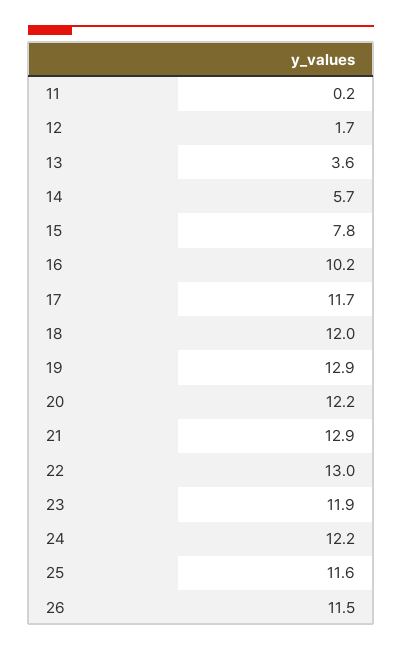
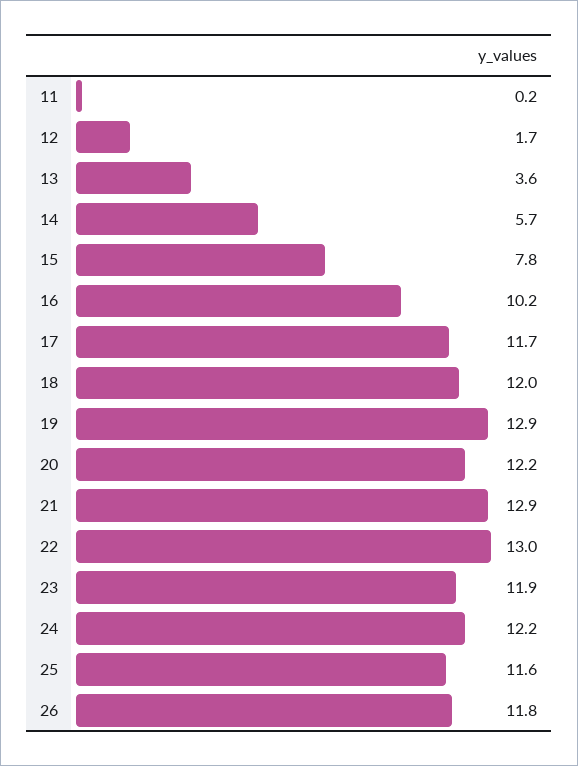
  {
    "11": 0.2,
    "12": 1.7,
    "13": 3.6,
    "14": 5.7,
    "15": 7.8,
    "16": 10.2,
    "17": 11.7,
    "18": 12,
    "19": 12.9,
    "20": 12.2,
    "21": 12.9,
    "22": 13,
    "23": 11.9,
    "24": 12.2,
    "25": 11.6,
-   "26": 11.5
+   "26": 11.8
  }

